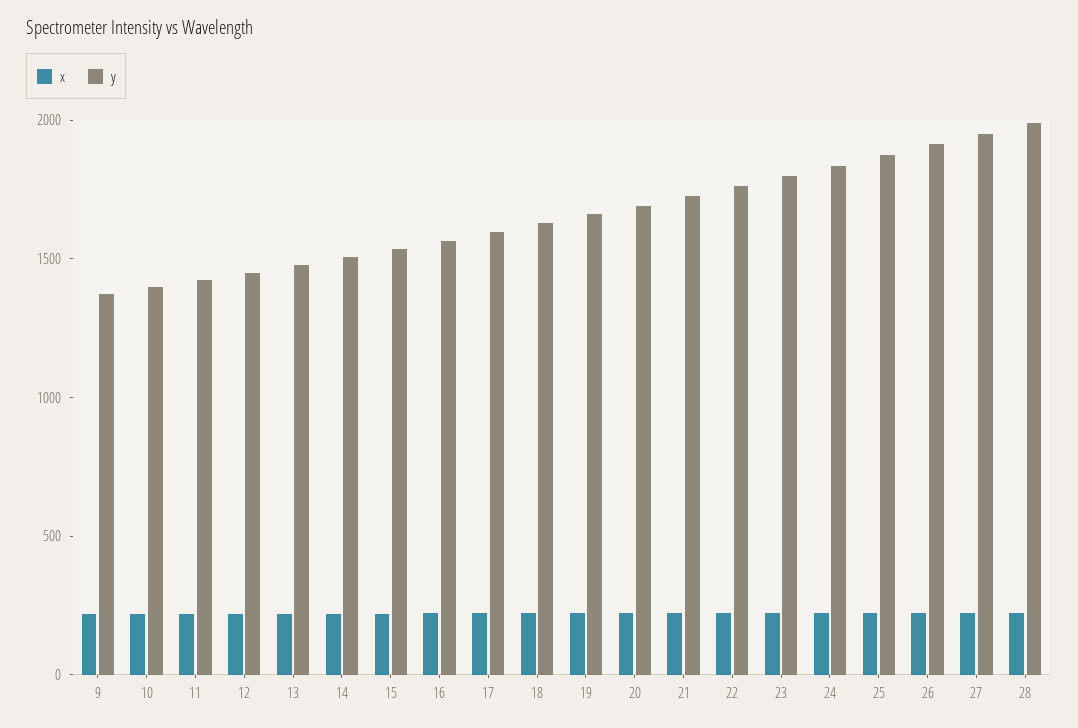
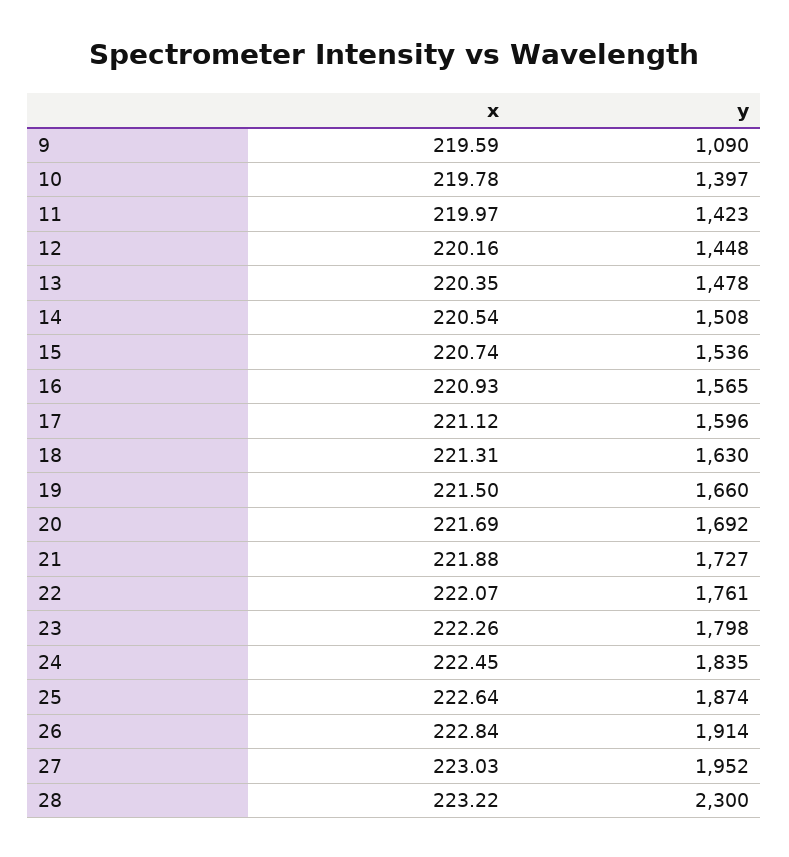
  {
    "x": {
      "9": 219.59,
      "10": 219.78,
      "11": 219.97,
      "12": 220.16,
      "13": 220.35,
      "14": 220.54,
      "15": 220.74,
      "16": 220.93,
      "17": 221.12,
      "18": 221.31,
      "19": 221.5,
      "20": 221.69,
      "21": 221.88,
      "22": 222.07,
      "23": 222.26,
      "24": 222.45,
      "25": 222.64,
      "26": 222.84,
      "27": 223.03,
      "28": 223.22
    },
    "y": {
-     "9": 1400,
+     "9": 1090,
      "10": 1397,
      "11": 1423,
      "12": 1448,
      "13": 1478,
      "14": 1508,
      "15": 1536,
      "16": 1565,
      "17": 1596,
      "18": 1630,
      "19": 1660,
      "20": 1692,
      "21": 1727,
      "22": 1761,
      "23": 1798,
      "24": 1835,
      "25": 1874,
      "26": 1914,
      "27": 1952,
-     "28": 2000
+     "28": 2300
    }
  }

